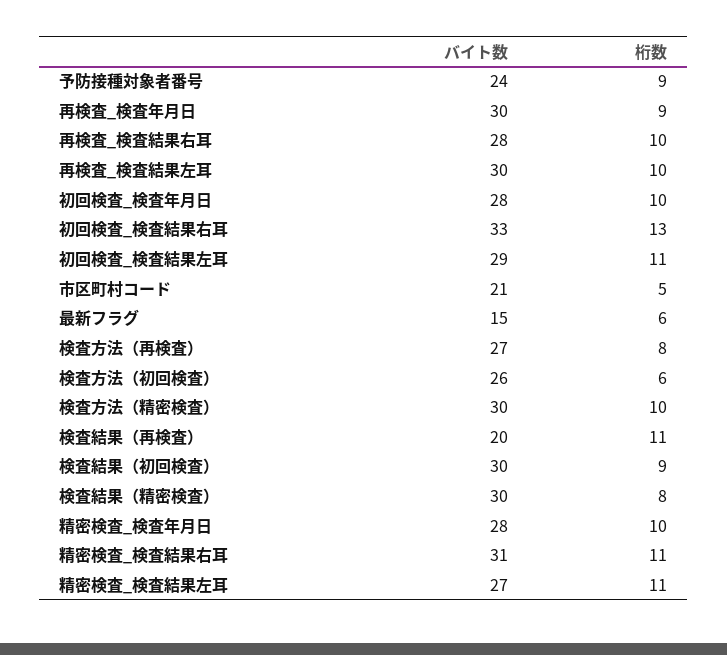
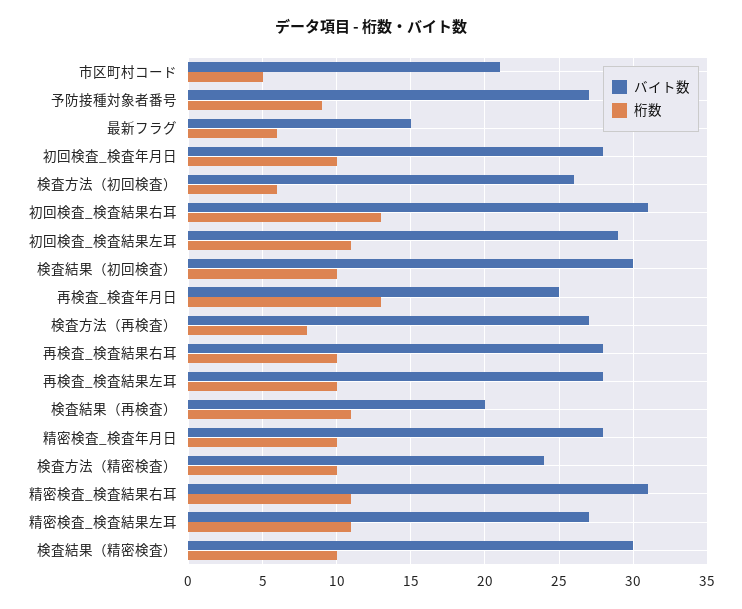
  {
    "バイト数": {
-     "予防接種対象者番号": 24,
+     "予防接種対象者番号": 27,
-     "再検査_検査年月日": 30,
+     "再検査_検査年月日": 25,
      "再検査_検査結果右耳": 28,
-     "再検査_検査結果左耳": 30,
+     "再検査_検査結果左耳": 28,
      "初回検査_検査年月日": 28,
-     "初回検査_検査結果右耳": 33,
+     "初回検査_検査結果右耳": 31,
      "初回検査_検査結果左耳": 29,
      "市区町村コード": 21,
      "最新フラグ": 15,
      "検査方法（再検査）": 27,
      "検査方法（初回検査）": 26,
-     "検査方法（精密検査）": 30,
+     "検査方法（精密検査）": 24,
      "検査結果（再検査）": 20,
      "検査結果（初回検査）": 30,
      "検査結果（精密検査）": 30,
      "精密検査_検査年月日": 28,
      "精密検査_検査結果右耳": 31,
      "精密検査_検査結果左耳": 27
    },
    "桁数": {
      "予防接種対象者番号": 9,
-     "再検査_検査年月日": 9,
+     "再検査_検査年月日": 13,
      "再検査_検査結果右耳": 10,
      "再検査_検査結果左耳": 10,
      "初回検査_検査年月日": 10,
      "初回検査_検査結果右耳": 13,
      "初回検査_検査結果左耳": 11,
      "市区町村コード": 5,
      "最新フラグ": 6,
      "検査方法（再検査）": 8,
      "検査方法（初回検査）": 6,
      "検査方法（精密検査）": 10,
      "検査結果（再検査）": 11,
-     "検査結果（初回検査）": 9,
+     "検査結果（初回検査）": 10,
-     "検査結果（精密検査）": 8,
+     "検査結果（精密検査）": 10,
      "精密検査_検査年月日": 10,
      "精密検査_検査結果右耳": 11,
      "精密検査_検査結果左耳": 11
    }
  }

